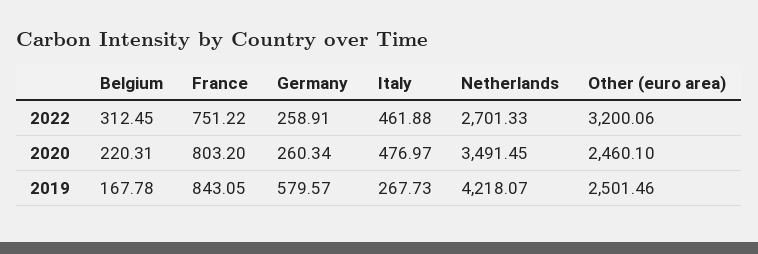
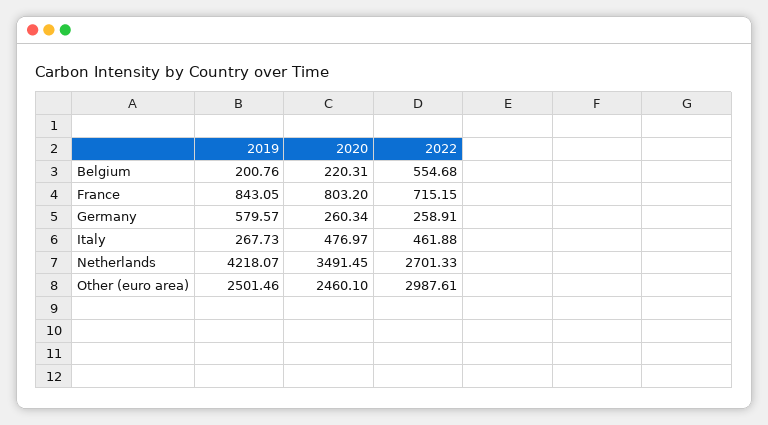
  {
    "Belgium": {
-     "2022": 312.45,
+     "2022": 554.68,
      "2020": 220.31,
-     "2019": 167.78
+     "2019": 200.76
    },
    "France": {
-     "2022": 751.22,
+     "2022": 715.15,
      "2020": 803.2,
      "2019": 843.05
    },
    "Germany": {
      "2022": 258.91,
      "2020": 260.34,
      "2019": 579.57
    },
    "Italy": {
      "2022": 461.88,
      "2020": 476.97,
      "2019": 267.73
    },
    "Netherlands": {
      "2022": 2701.33,
      "2020": 3491.45,
      "2019": 4218.07
    },
    "Other (euro area)": {
-     "2022": 3200.06,
+     "2022": 2987.61,
      "2020": 2460.1,
      "2019": 2501.46
    }
  }

